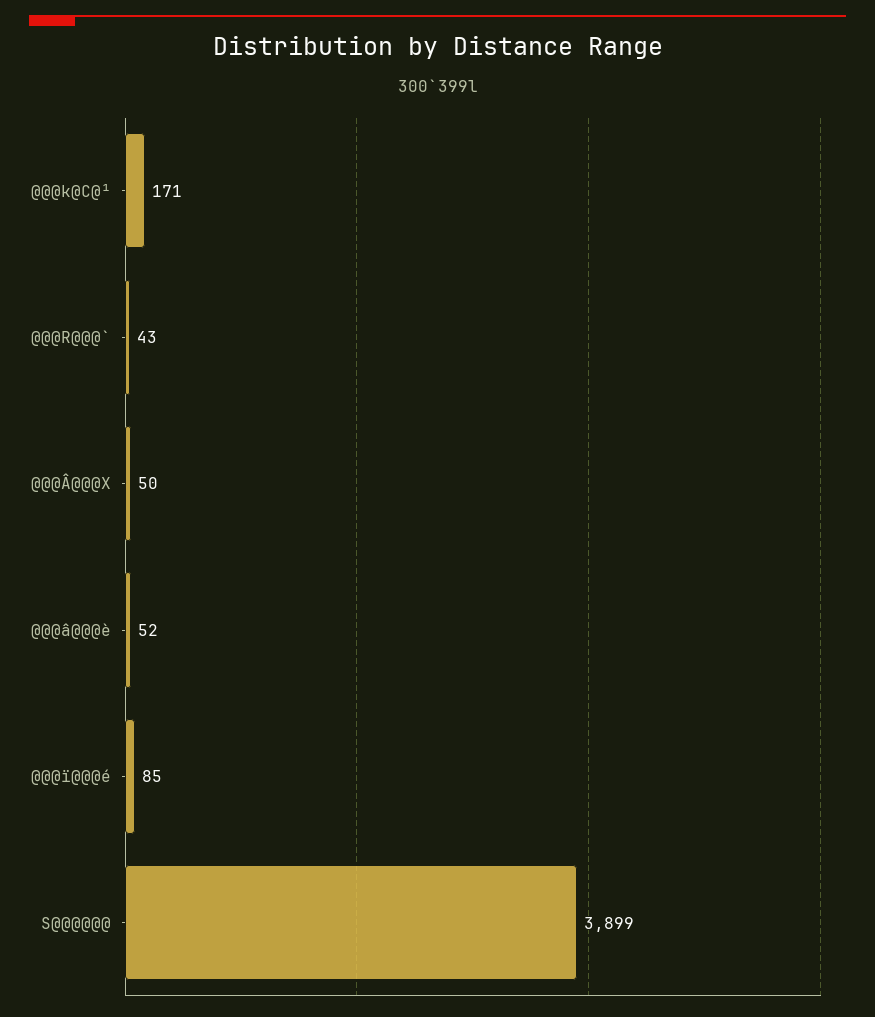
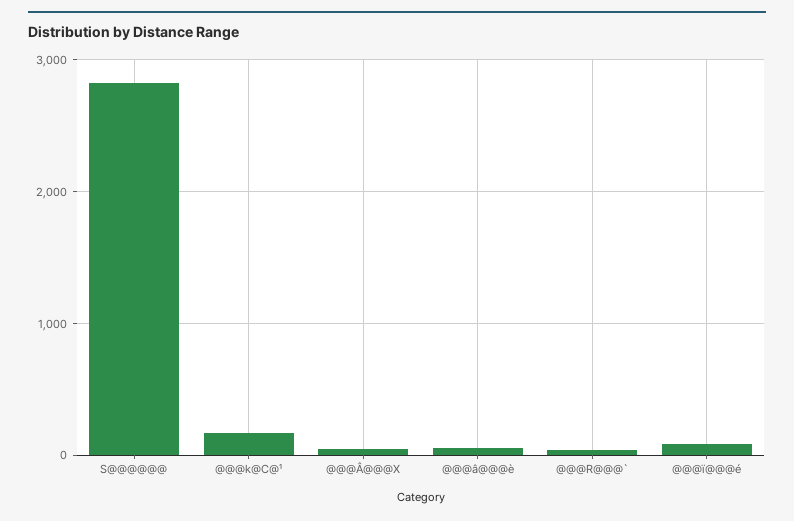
  {
    "@@@k@C@¹": 171,
    "@@@R@@@`": 43,
    "@@@Â@@@X": 50,
    "@@@â@@@è": 52,
    "@@@ï@@@é": 85,
-   "S@@@@@@": 3899
+   "S@@@@@@": 2800
  }

